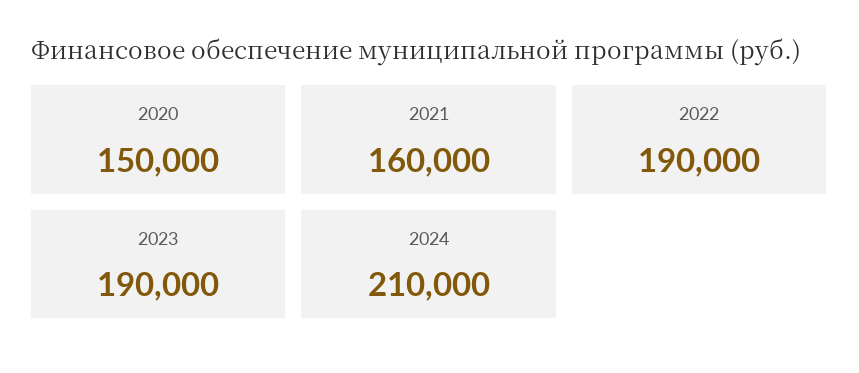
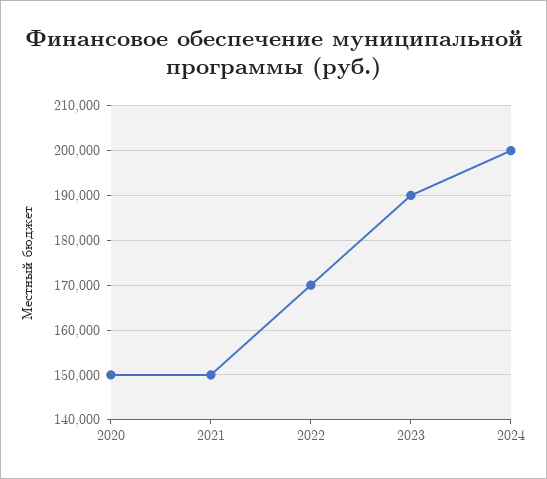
  {
    "2020": 150000,
-   "2021": 160000,
+   "2021": 150000,
-   "2022": 190000,
+   "2022": 170000,
    "2023": 190000,
-   "2024": 210000
+   "2024": 200000
  }

